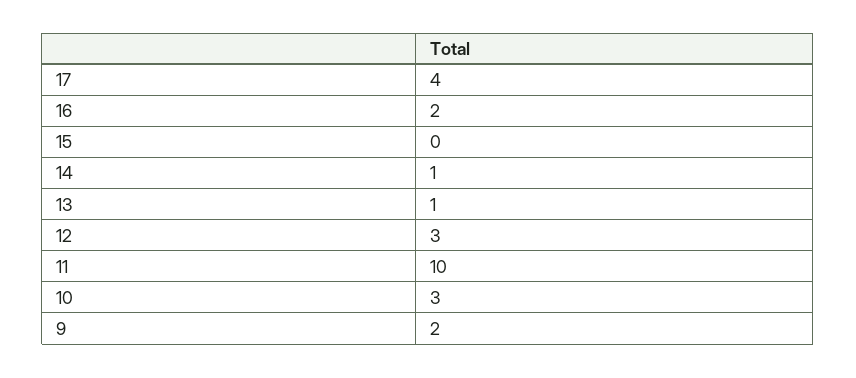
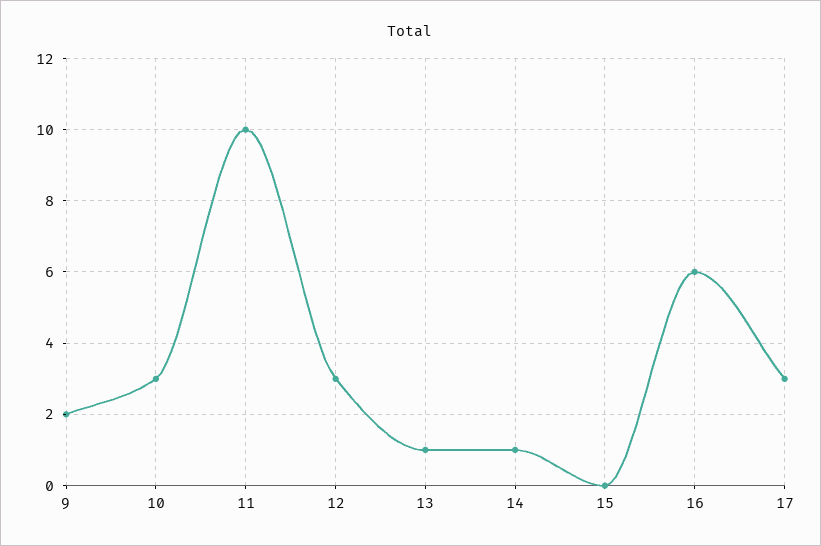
  {
-   "17": 4,
+   "17": 3,
-   "16": 2,
+   "16": 6,
    "15": 0,
    "14": 1,
    "13": 1,
    "12": 3,
    "11": 10,
    "10": 3,
    "9": 2
  }

